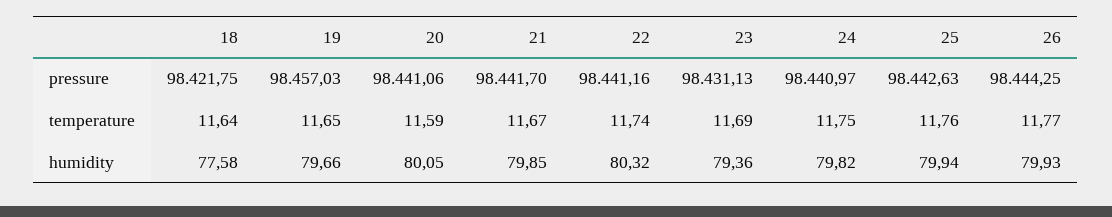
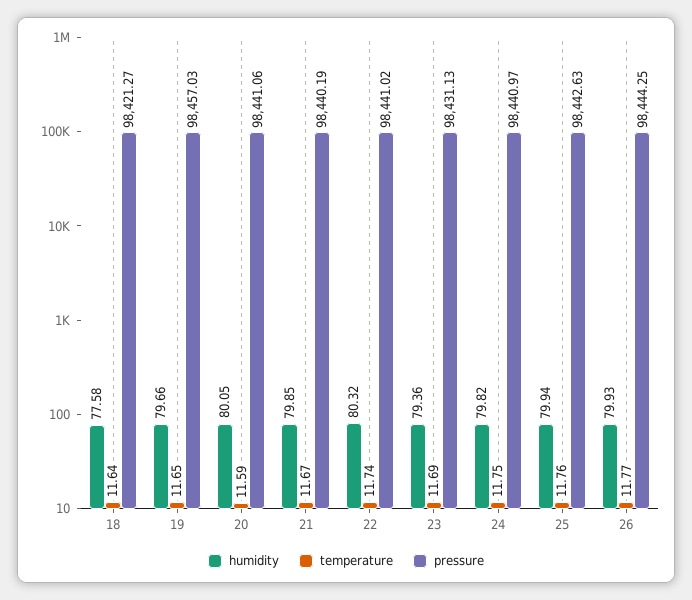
  {
    "pressure": {
-     "18": 98421.75,
+     "18": 98421.27,
      "19": 98457.03,
      "20": 98441.06,
-     "21": 98441.7,
+     "21": 98440.19,
-     "22": 98441.16,
+     "22": 98441.02,
      "23": 98431.13,
      "24": 98440.97,
      "25": 98442.63,
      "26": 98444.25
    },
    "temperature": {
      "18": 11.64,
      "19": 11.65,
      "20": 11.59,
      "21": 11.67,
      "22": 11.74,
      "23": 11.69,
      "24": 11.75,
      "25": 11.76,
      "26": 11.77
    },
    "humidity": {
      "18": 77.58,
      "19": 79.66,
      "20": 80.05,
      "21": 79.85,
      "22": 80.32,
      "23": 79.36,
      "24": 79.82,
      "25": 79.94,
      "26": 79.93
    }
  }

